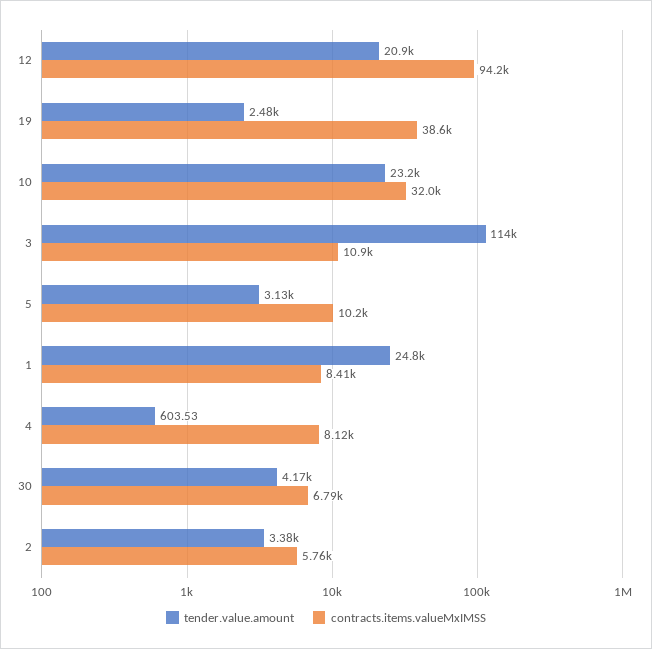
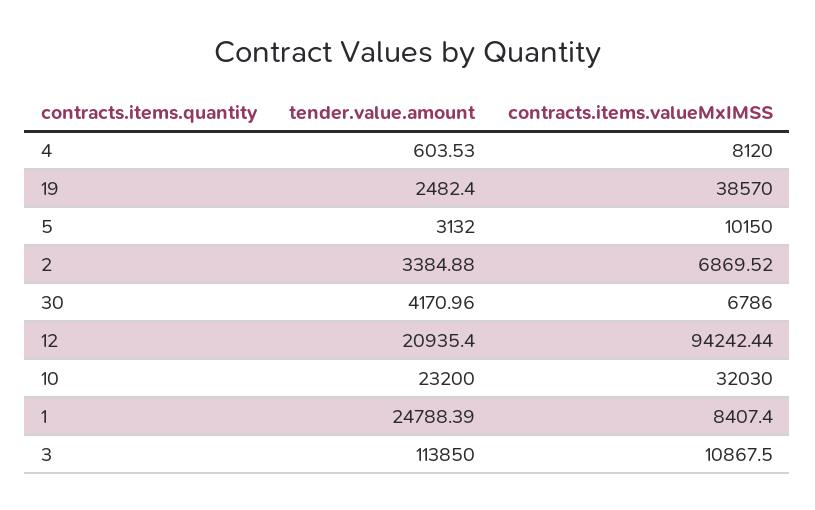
  {
    "tender.value.amount": {
      "12": 20935.4,
      "19": 2482.4,
      "10": 23200,
      "3": 113850,
      "5": 3132,
      "1": 24788.39,
      "4": 603.53,
      "30": 4170.96,
      "2": 3384.88
    },
    "contracts.items.valueMxIMSS": {
      "12": 94242.44,
      "19": 38570,
      "10": 32030,
      "3": 10867.5,
      "5": 10150,
      "1": 8407.4,
      "4": 8120,
      "30": 6786,
-     "2": 5760
+     "2": 6869.52
    }
  }

